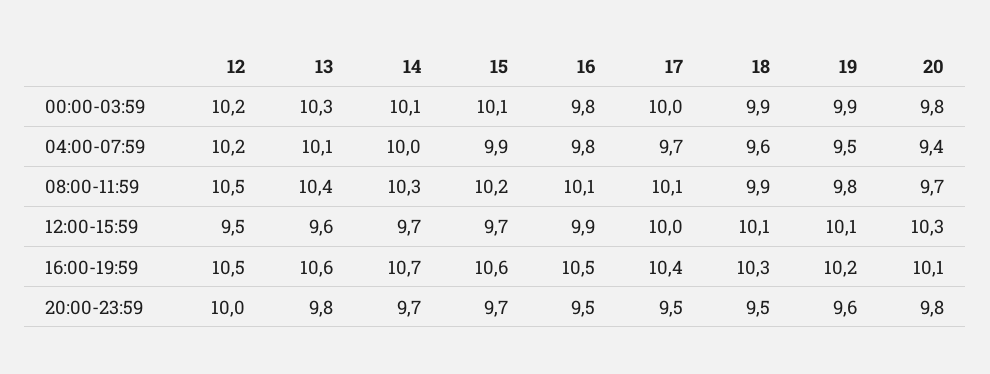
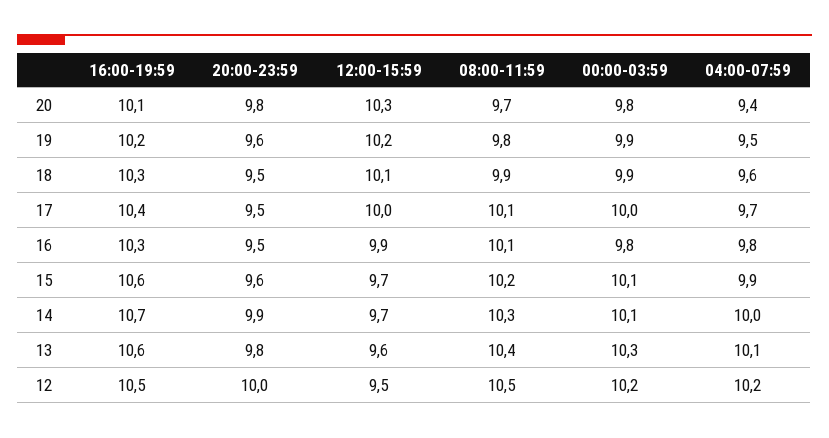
  {
    "12": {
      "00:00-03:59": 10.2,
      "04:00-07:59": 10.2,
      "08:00-11:59": 10.5,
      "12:00-15:59": 9.5,
      "16:00-19:59": 10.5,
      "20:00-23:59": 10
    },
    "13": {
      "00:00-03:59": 10.3,
      "04:00-07:59": 10.1,
      "08:00-11:59": 10.4,
      "12:00-15:59": 9.6,
      "16:00-19:59": 10.6,
      "20:00-23:59": 9.8
    },
    "14": {
      "00:00-03:59": 10.1,
      "04:00-07:59": 10,
      "08:00-11:59": 10.3,
      "12:00-15:59": 9.7,
      "16:00-19:59": 10.7,
-     "20:00-23:59": 9.7
+     "20:00-23:59": 9.9
    },
    "15": {
      "00:00-03:59": 10.1,
      "04:00-07:59": 9.9,
      "08:00-11:59": 10.2,
      "12:00-15:59": 9.7,
      "16:00-19:59": 10.6,
-     "20:00-23:59": 9.7
+     "20:00-23:59": 9.6
    },
    "16": {
      "00:00-03:59": 9.8,
      "04:00-07:59": 9.8,
      "08:00-11:59": 10.1,
      "12:00-15:59": 9.9,
-     "16:00-19:59": 10.5,
+     "16:00-19:59": 10.3,
      "20:00-23:59": 9.5
    },
    "17": {
      "00:00-03:59": 10,
      "04:00-07:59": 9.7,
      "08:00-11:59": 10.1,
      "12:00-15:59": 10,
      "16:00-19:59": 10.4,
      "20:00-23:59": 9.5
    },
    "18": {
      "00:00-03:59": 9.9,
      "04:00-07:59": 9.6,
      "08:00-11:59": 9.9,
      "12:00-15:59": 10.1,
      "16:00-19:59": 10.3,
      "20:00-23:59": 9.5
    },
    "19": {
      "00:00-03:59": 9.9,
      "04:00-07:59": 9.5,
      "08:00-11:59": 9.8,
-     "12:00-15:59": 10.1,
+     "12:00-15:59": 10.2,
      "16:00-19:59": 10.2,
      "20:00-23:59": 9.6
    },
    "20": {
      "00:00-03:59": 9.8,
      "04:00-07:59": 9.4,
      "08:00-11:59": 9.7,
      "12:00-15:59": 10.3,
      "16:00-19:59": 10.1,
      "20:00-23:59": 9.8
    }
  }

